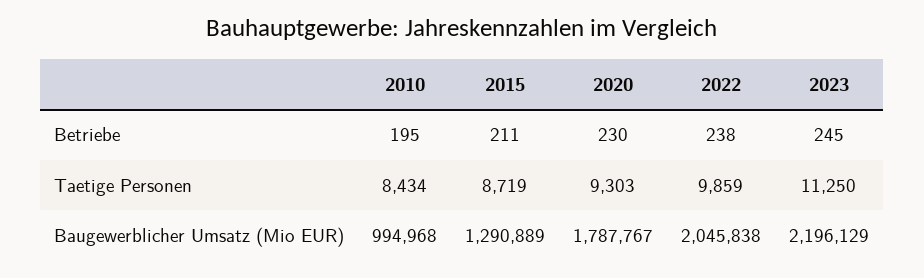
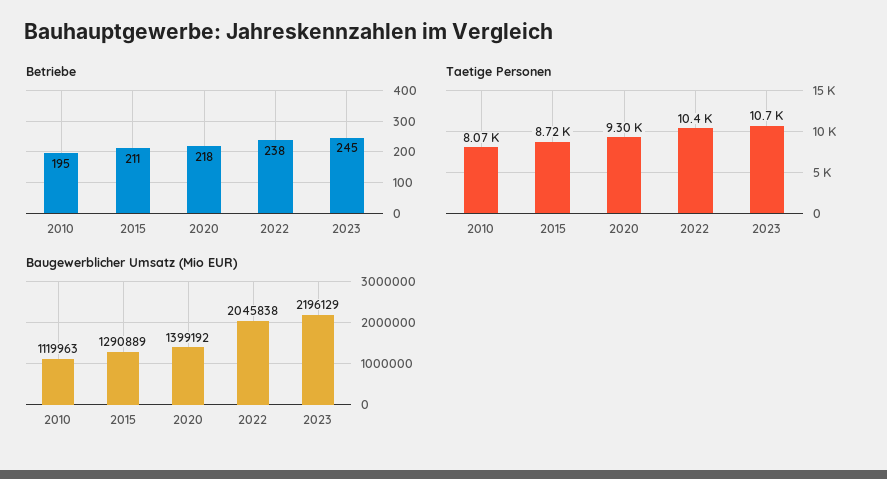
  {
    "Betriebe": {
      "2010": 195,
      "2015": 211,
-     "2020": 230,
+     "2020": 218,
      "2022": 238,
      "2023": 245
    },
    "Taetige Personen": {
-     "2010": 8434,
+     "2010": 8070,
      "2015": 8719,
      "2020": 9303,
-     "2022": 9859,
+     "2022": 10400,
-     "2023": 11250
+     "2023": 10700
    },
    "Baugewerblicher Umsatz (Mio EUR)": {
-     "2010": 994968,
+     "2010": 1119963,
      "2015": 1290889,
-     "2020": 1787767,
+     "2020": 1399192,
      "2022": 2045838,
      "2023": 2196129
    }
  }

